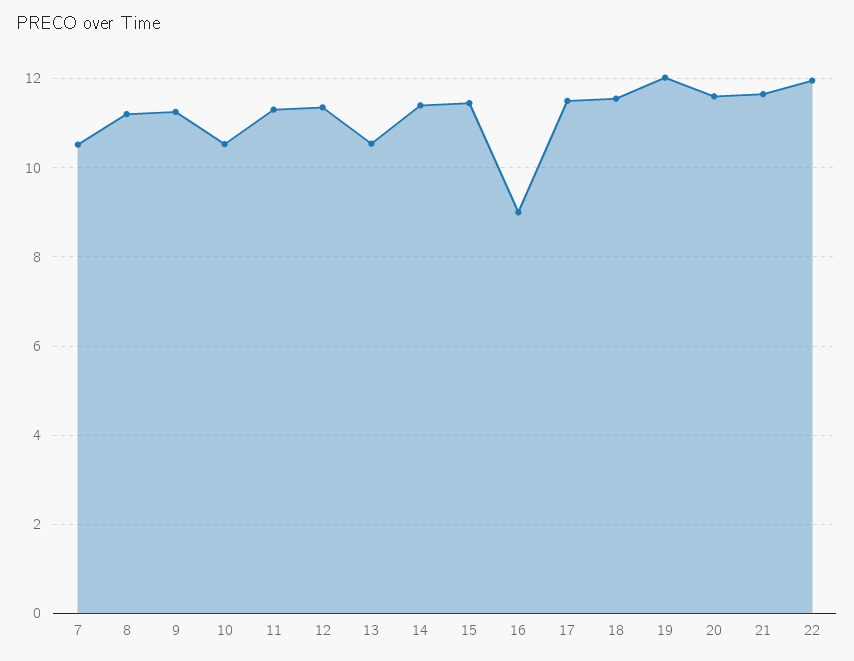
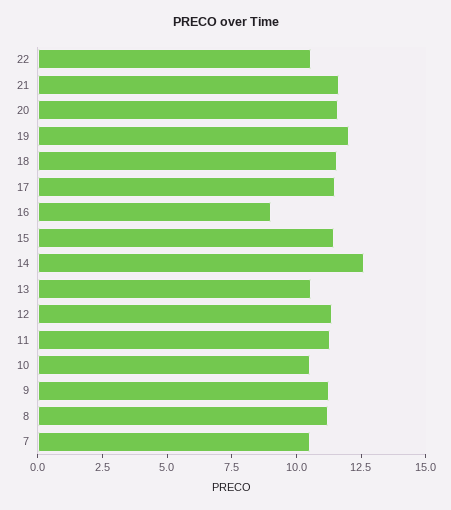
  {
    "7": 10.6,
    "8": 11.2,
    "9": 11.2,
    "10": 10.6,
    "11": 11.4,
    "12": 11.4,
    "13": 10.6,
-   "14": 11.4,
+   "14": 12.5,
    "15": 11.4,
    "16": 9,
    "17": 11.6,
    "18": 11.6,
    "19": 12,
    "20": 11.6,
    "21": 11.6,
-   "22": 12
+   "22": 10.5
  }

